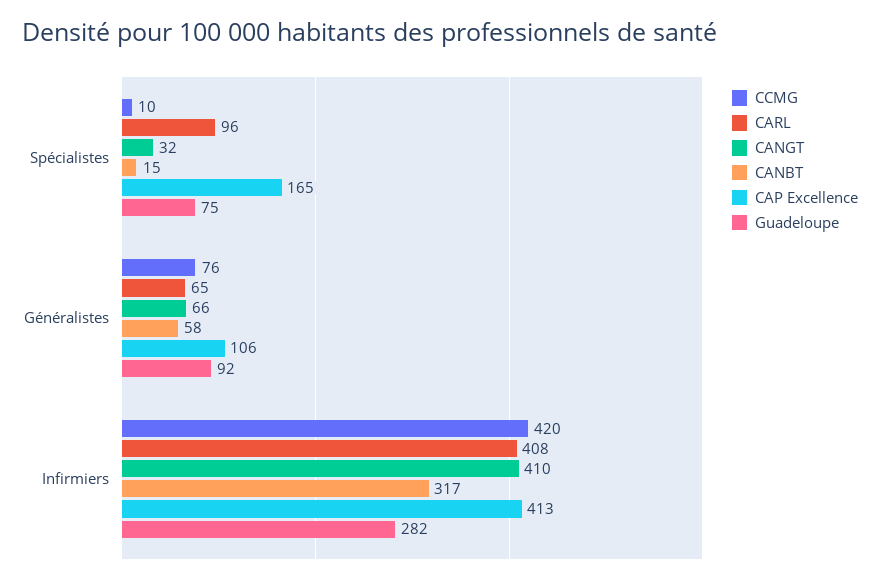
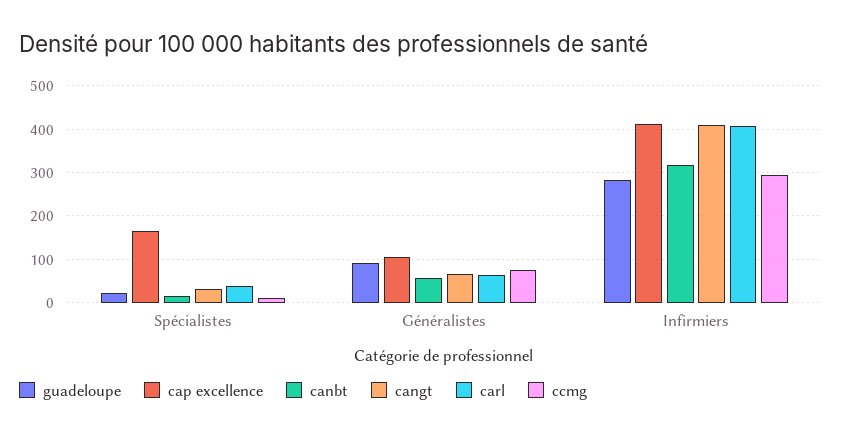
  {
    "CCMG": {
      "Spécialistes": 10,
      "Généralistes": 76,
-     "Infirmiers": 420
+     "Infirmiers": 300
    },
    "CARL": {
-     "Spécialistes": 96,
+     "Spécialistes": 40,
      "Généralistes": 65,
      "Infirmiers": 408
    },
    "CANGT": {
      "Spécialistes": 32,
      "Généralistes": 66,
      "Infirmiers": 410
    },
    "CANBT": {
      "Spécialistes": 15,
      "Généralistes": 58,
      "Infirmiers": 317
    },
    "CAP Excellence": {
      "Spécialistes": 165,
      "Généralistes": 106,
      "Infirmiers": 413
    },
    "Guadeloupe": {
-     "Spécialistes": 75,
+     "Spécialistes": 20,
      "Généralistes": 92,
      "Infirmiers": 282
    }
  }

